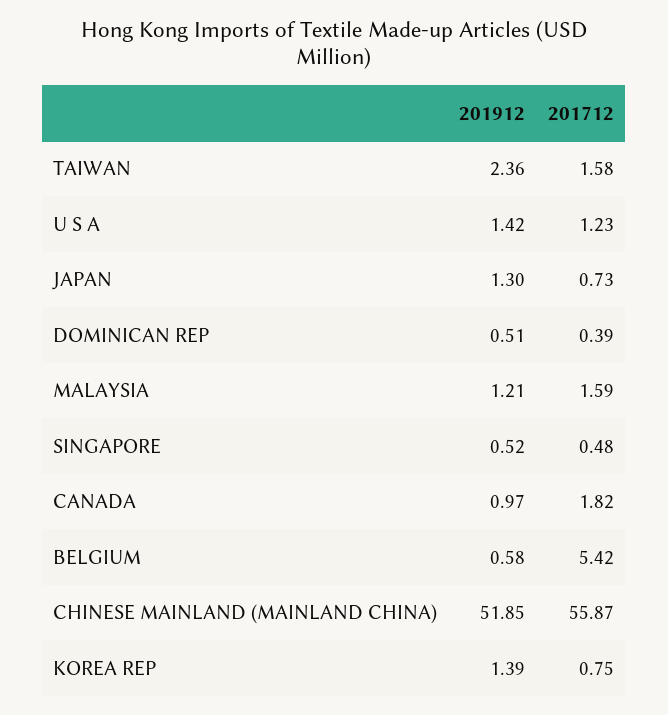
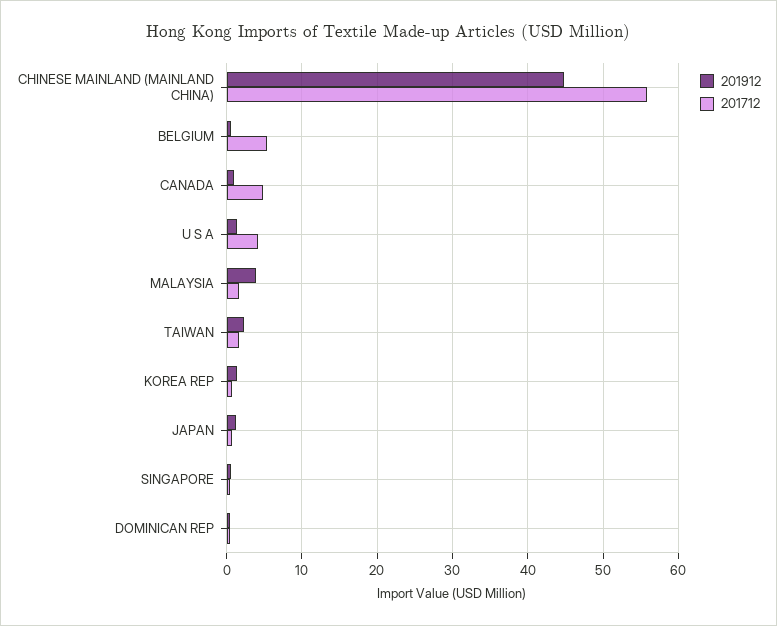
  {
    "201912": {
      "TAIWAN": 2.36,
      "U S A": 1.42,
      "JAPAN": 1.3,
      "DOMINICAN REP": 0.51,
-     "MALAYSIA": 1.21,
+     "MALAYSIA": 4,
      "SINGAPORE": 0.52,
      "CANADA": 0.97,
      "BELGIUM": 0.58,
-     "CHINESE MAINLAND (MAINLAND CHINA)": 51.85,
+     "CHINESE MAINLAND (MAINLAND CHINA)": 45,
      "KOREA REP": 1.39
    },
    "201712": {
      "TAIWAN": 1.58,
-     "U S A": 1.23,
+     "U S A": 4,
      "JAPAN": 0.73,
      "DOMINICAN REP": 0.39,
      "MALAYSIA": 1.59,
      "SINGAPORE": 0.48,
-     "CANADA": 1.82,
+     "CANADA": 5,
      "BELGIUM": 5.42,
      "CHINESE MAINLAND (MAINLAND CHINA)": 55.87,
      "KOREA REP": 0.75
    }
  }

